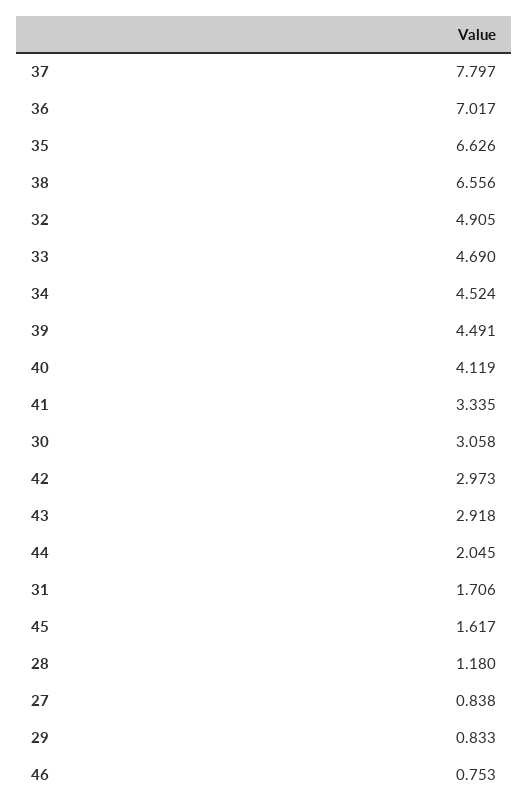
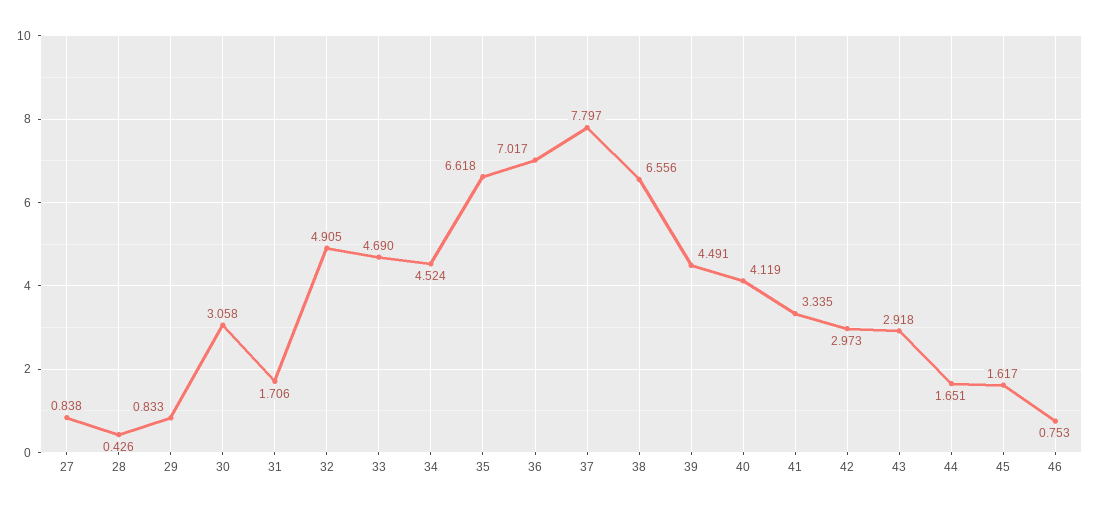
  {
    "37": 7.797,
    "36": 7.017,
-   "35": 6.626,
+   "35": 6.618,
    "38": 6.556,
    "32": 4.905,
    "33": 4.69,
    "34": 4.524,
    "39": 4.491,
    "40": 4.119,
    "41": 3.335,
    "30": 3.058,
    "42": 2.973,
    "43": 2.918,
-   "44": 2.045,
+   "44": 1.651,
    "31": 1.706,
    "45": 1.617,
-   "28": 1.18,
+   "28": 0.426,
    "27": 0.838,
    "29": 0.833,
    "46": 0.753
  }

